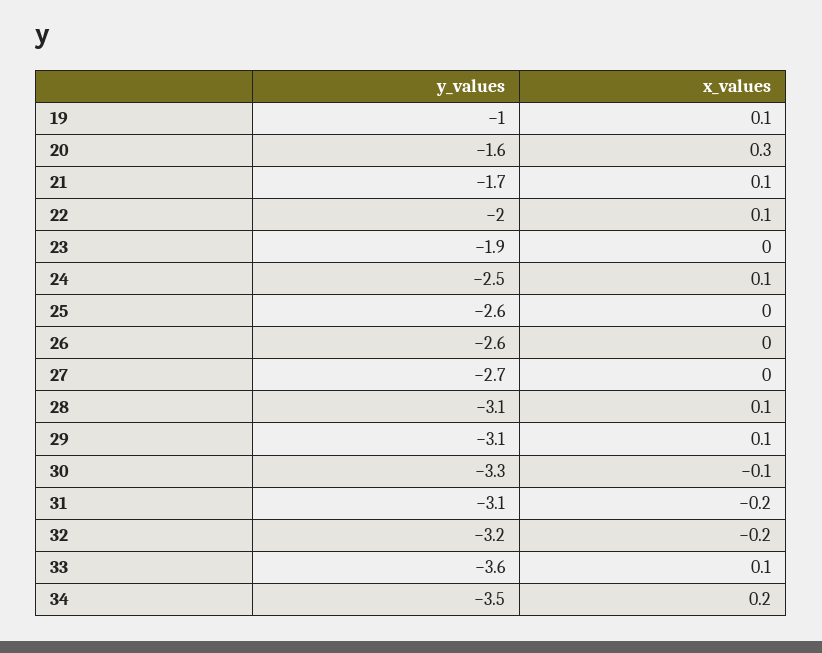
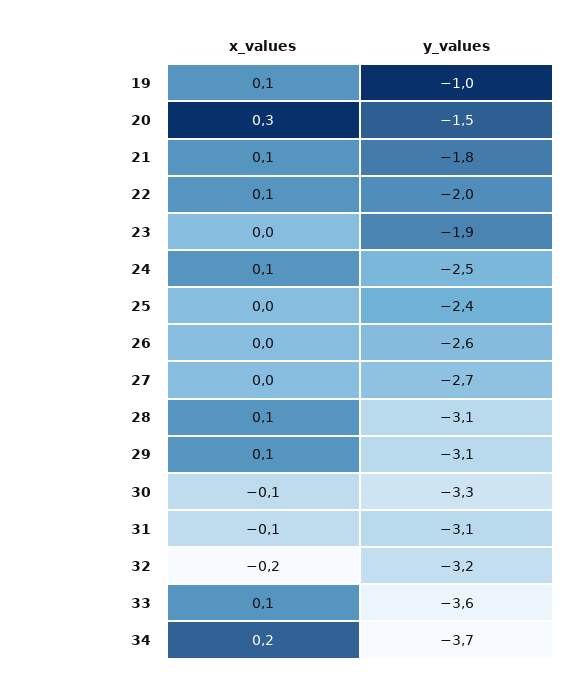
  {
    "y_values": {
      "19": -1,
-     "20": -1.6,
+     "20": -1.5,
-     "21": -1.7,
+     "21": -1.8,
      "22": -2,
      "23": -1.9,
      "24": -2.5,
-     "25": -2.6,
+     "25": -2.4,
      "26": -2.6,
      "27": -2.7,
      "28": -3.1,
      "29": -3.1,
      "30": -3.3,
      "31": -3.1,
      "32": -3.2,
      "33": -3.6,
-     "34": -3.5
+     "34": -3.7
    },
    "x_values": {
      "19": 0.1,
      "20": 0.3,
      "21": 0.1,
      "22": 0.1,
      "23": 0,
      "24": 0.1,
      "25": 0,
      "26": 0,
      "27": 0,
      "28": 0.1,
      "29": 0.1,
      "30": -0.1,
-     "31": -0.2,
+     "31": -0.1,
      "32": -0.2,
      "33": 0.1,
      "34": 0.2
    }
  }

